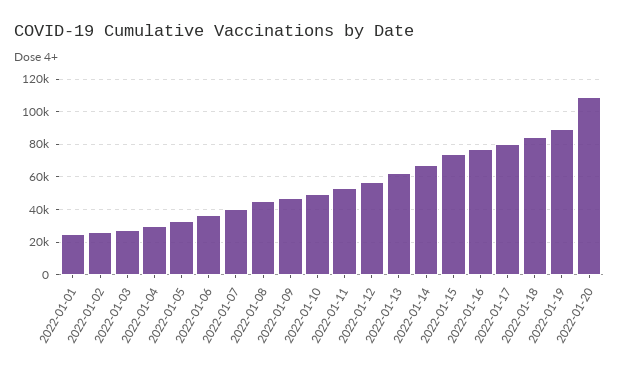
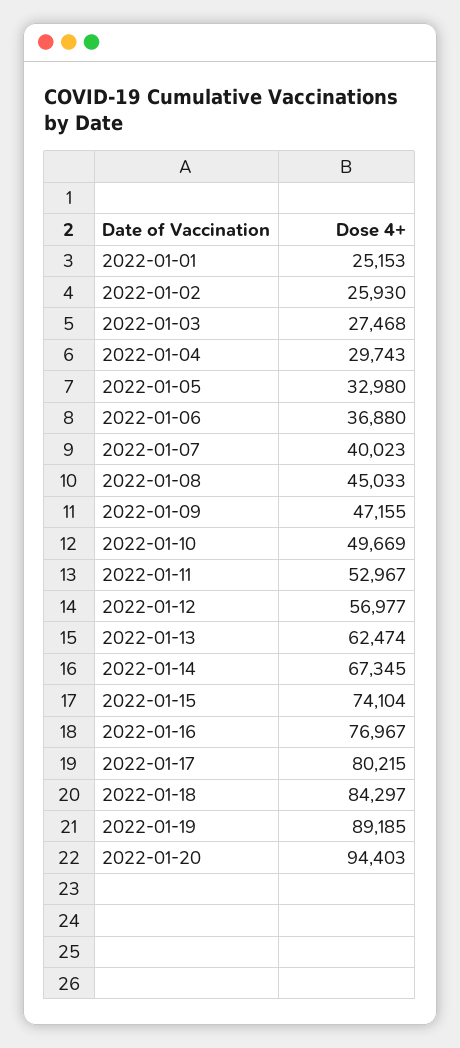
  {
    "2022-01-01": 25153,
    "2022-01-02": 25930,
    "2022-01-03": 27468,
    "2022-01-04": 29743,
    "2022-01-05": 32980,
    "2022-01-06": 36880,
    "2022-01-07": 40023,
    "2022-01-08": 45033,
    "2022-01-09": 47155,
    "2022-01-10": 49669,
    "2022-01-11": 52967,
    "2022-01-12": 56977,
    "2022-01-13": 62474,
    "2022-01-14": 67345,
    "2022-01-15": 74104,
    "2022-01-16": 76967,
    "2022-01-17": 80215,
    "2022-01-18": 84297,
    "2022-01-19": 89185,
-   "2022-01-20": 110000
+   "2022-01-20": 94403
  }

